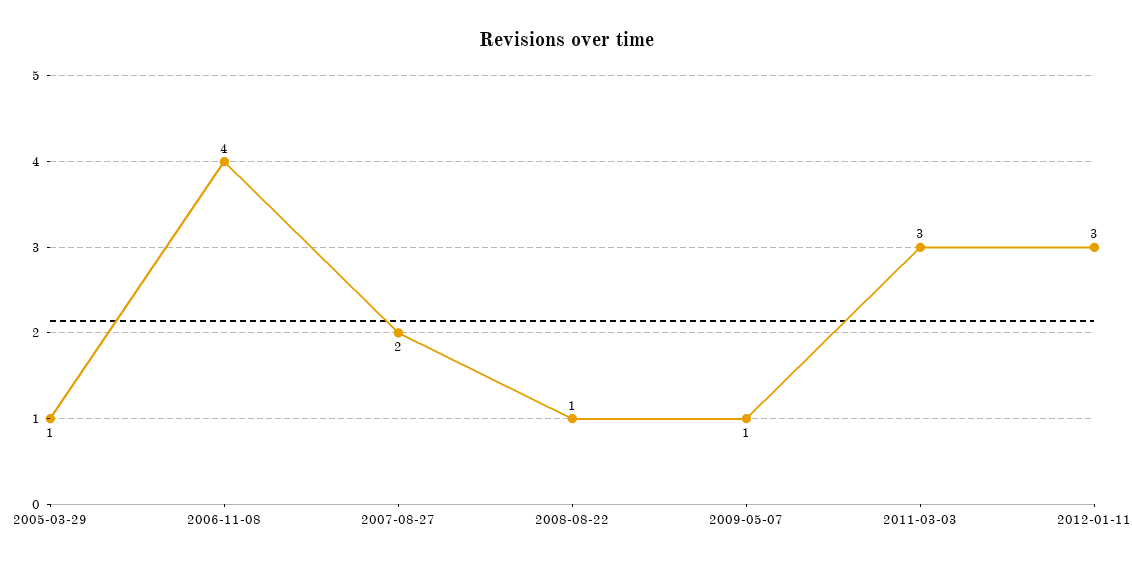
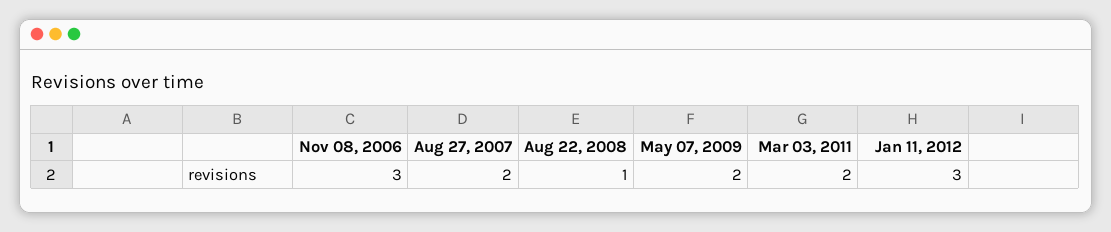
  {
-   "2005-03-29": 1,
-   "2006-11-08": 4,
+   "2006-11-08": 3,
    "2007-08-27": 2,
    "2008-08-22": 1,
-   "2009-05-07": 1,
+   "2009-05-07": 2,
-   "2011-03-03": 3,
+   "2011-03-03": 2,
    "2012-01-11": 3
  }

